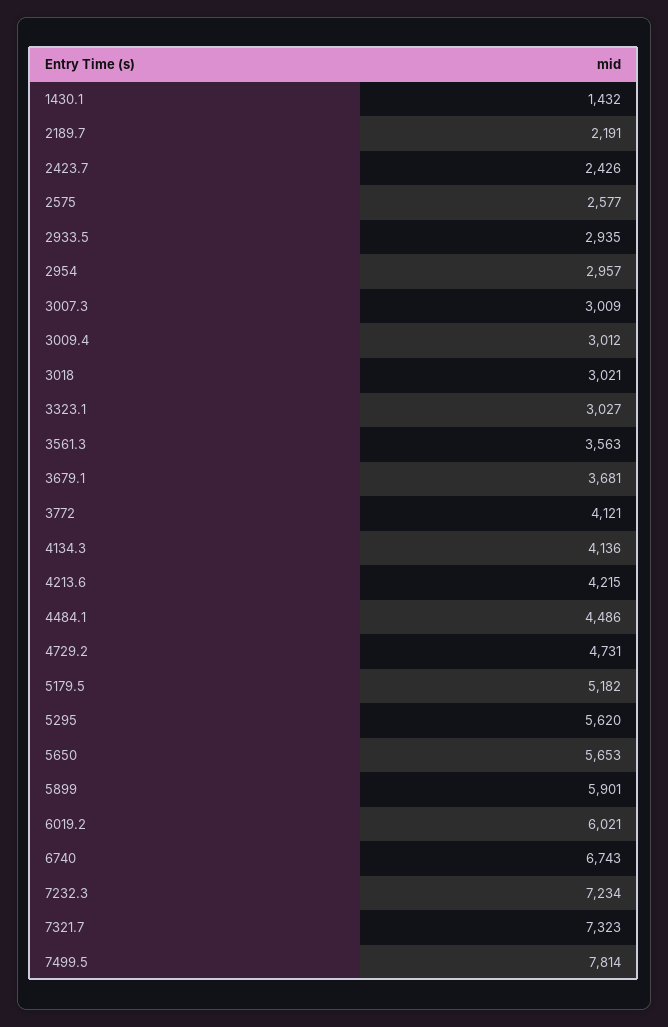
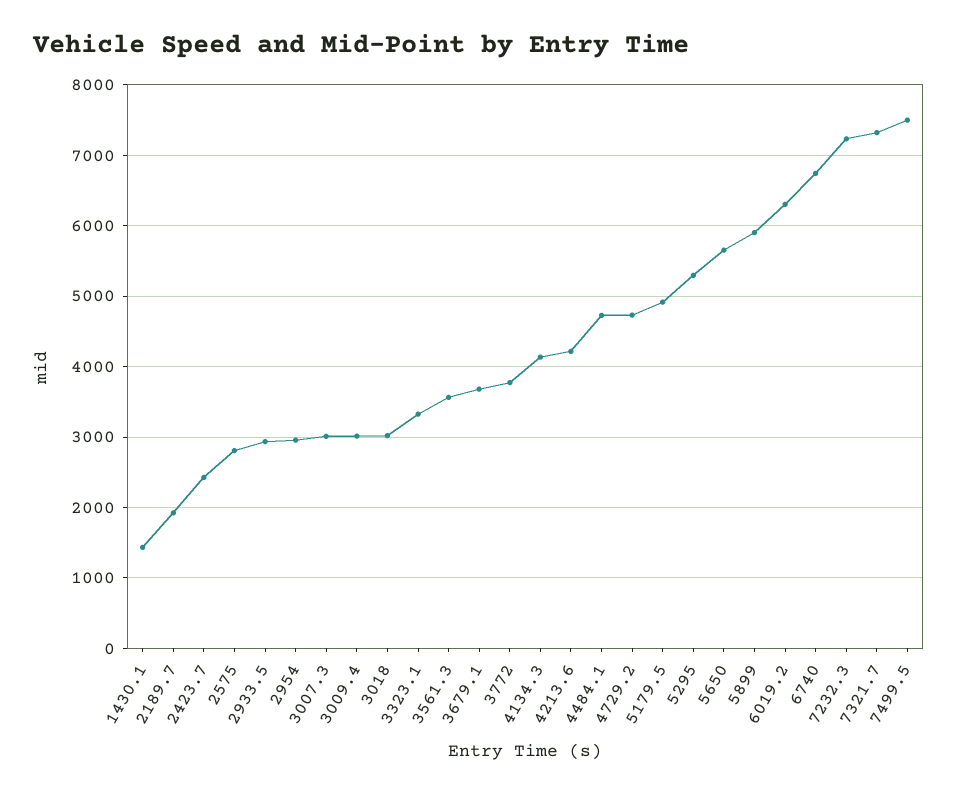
  {
    "1430.1": 1432,
-   "2189.7": 2191,
+   "2189.7": 1900,
    "2423.7": 2426,
-   "2575": 2577,
+   "2575": 2800,
    "2933.5": 2935,
    "2954": 2957,
    "3007.3": 3009,
    "3009.4": 3012,
    "3018": 3021,
-   "3323.1": 3027,
+   "3323.1": 3300,
    "3561.3": 3563,
    "3679.1": 3681,
-   "3772": 4121,
+   "3772": 3800,
    "4134.3": 4136,
    "4213.6": 4215,
-   "4484.1": 4486,
+   "4484.1": 4700,
    "4729.2": 4731,
-   "5179.5": 5182,
+   "5179.5": 4900,
-   "5295": 5620,
+   "5295": 5300,
    "5650": 5653,
    "5899": 5901,
-   "6019.2": 6021,
+   "6019.2": 6300,
    "6740": 6743,
    "7232.3": 7234,
    "7321.7": 7323,
-   "7499.5": 7814
+   "7499.5": 7500
  }

